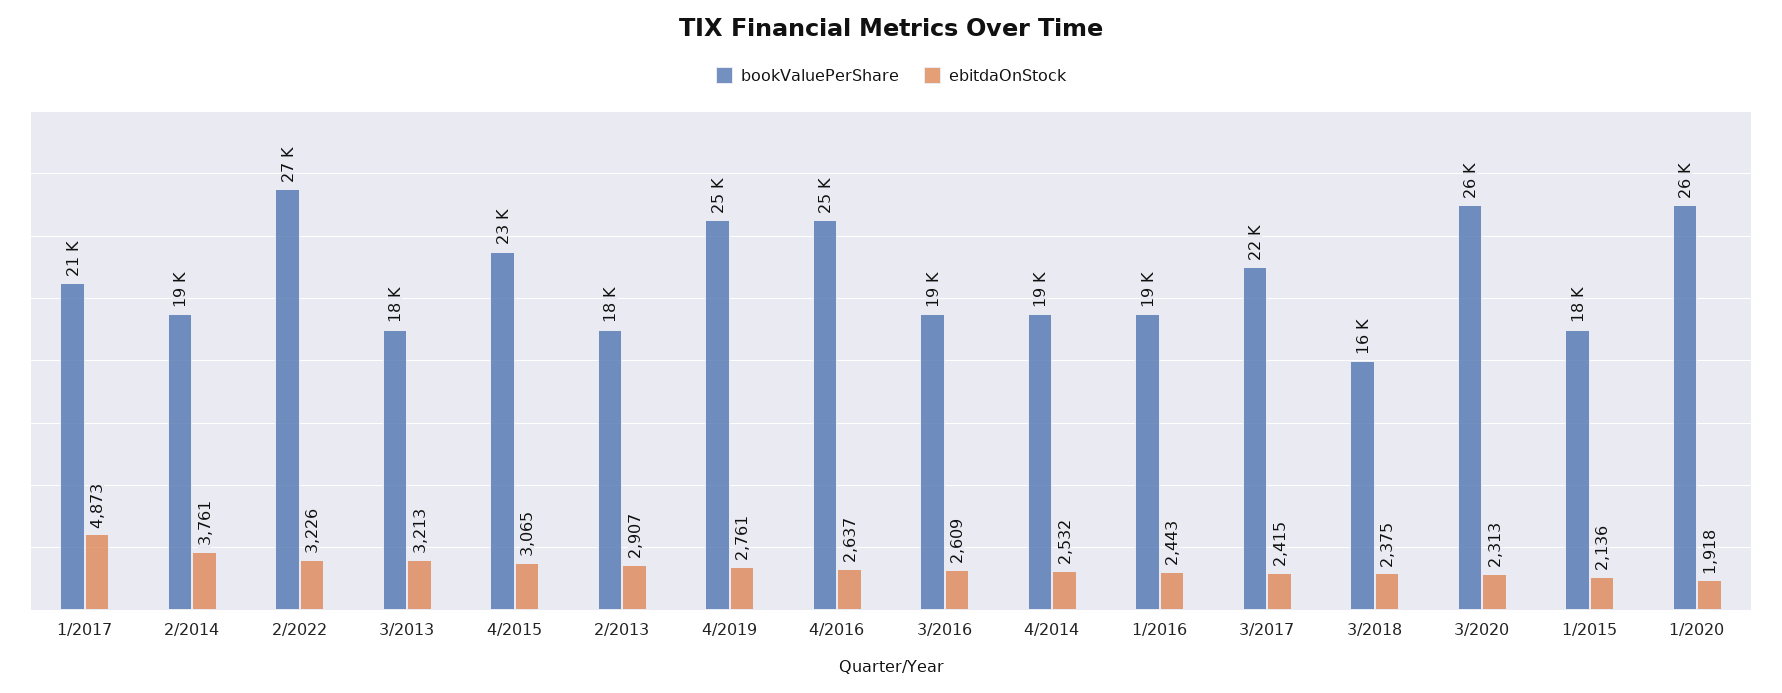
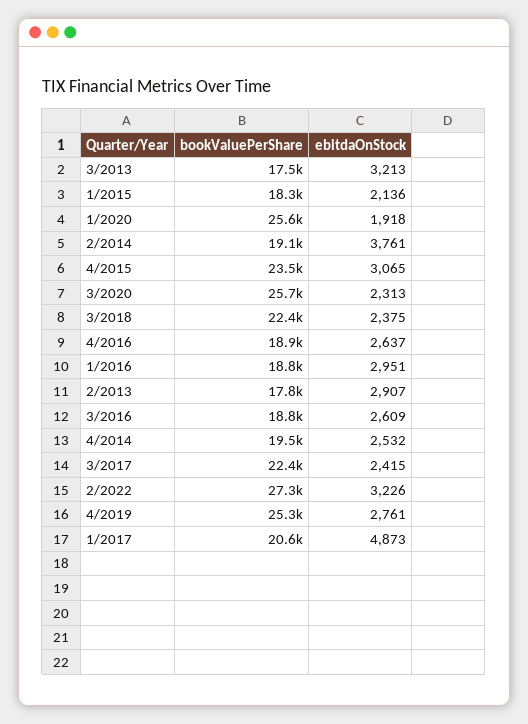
  {
    "bookValuePerShare": {
      "1/2017": 20600,
      "2/2014": 19100,
      "2/2022": 27300,
      "3/2013": 17500,
      "4/2015": 23500,
      "2/2013": 17800,
      "4/2019": 25300,
-     "4/2016": 25000,
+     "4/2016": 18900,
      "3/2016": 18800,
      "4/2014": 19500,
      "1/2016": 18800,
      "3/2017": 22400,
-     "3/2018": 16000,
+     "3/2018": 22400,
      "3/2020": 25700,
      "1/2015": 18300,
      "1/2020": 25600
    },
    "ebitdaOnStock": {
      "1/2017": 4873,
      "2/2014": 3761,
      "2/2022": 3226,
      "3/2013": 3213,
      "4/2015": 3065,
      "2/2013": 2907,
      "4/2019": 2761,
      "4/2016": 2637,
      "3/2016": 2609,
      "4/2014": 2532,
-     "1/2016": 2443,
+     "1/2016": 2951,
      "3/2017": 2415,
      "3/2018": 2375,
      "3/2020": 2313,
      "1/2015": 2136,
      "1/2020": 1918
    }
  }

